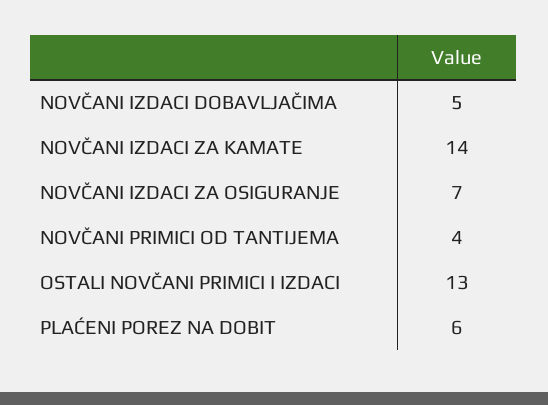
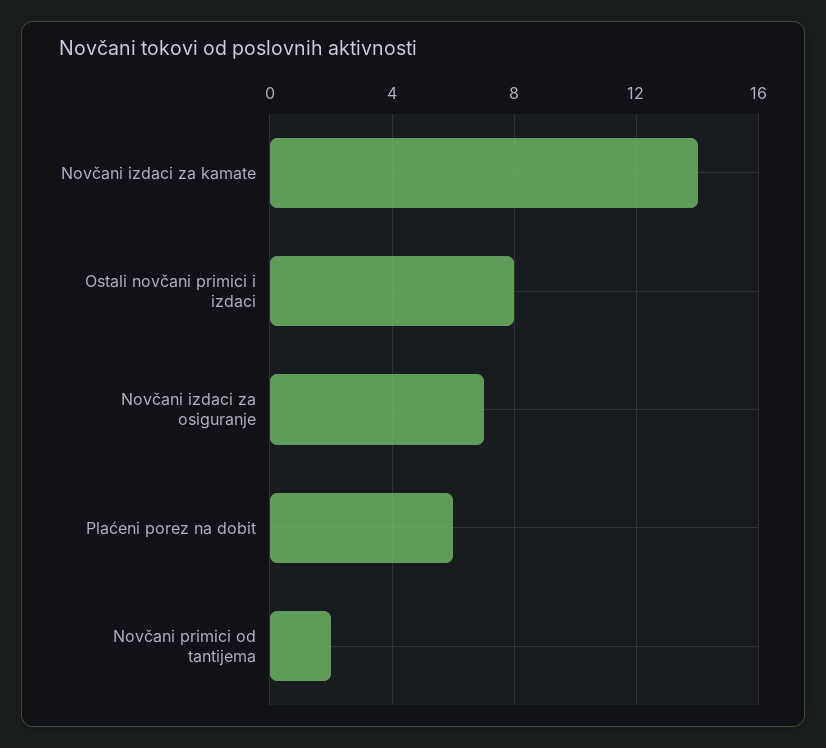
  {
-   "NOVČANI IZDACI DOBAVLJAČIMA": 5,
    "NOVČANI IZDACI ZA KAMATE": 14,
    "NOVČANI IZDACI ZA OSIGURANJE": 7,
-   "NOVČANI PRIMICI OD TANTIJEMA": 4,
+   "NOVČANI PRIMICI OD TANTIJEMA": 2,
-   "OSTALI NOVČANI PRIMICI I IZDACI": 13,
+   "OSTALI NOVČANI PRIMICI I IZDACI": 8,
    "PLAĆENI POREZ NA DOBIT": 6
  }

